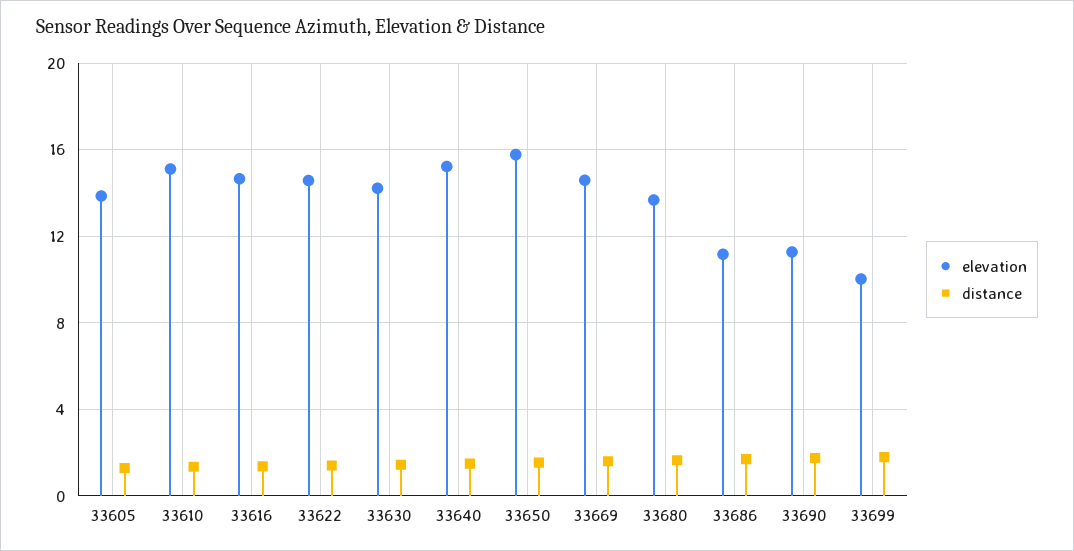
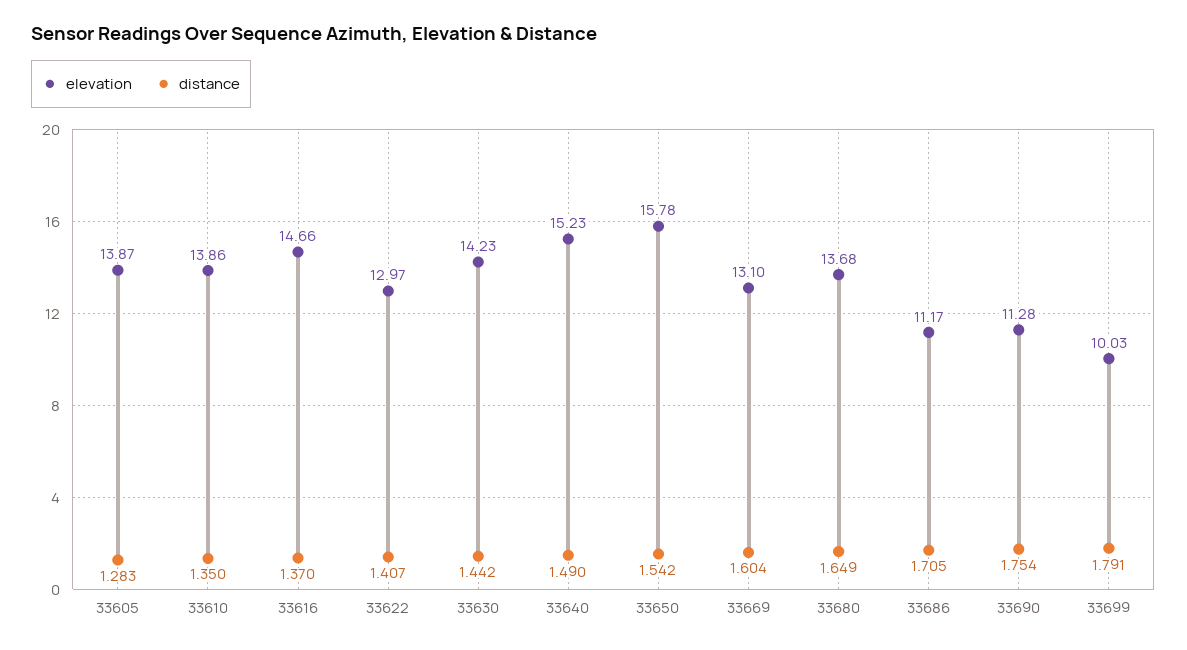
  {
    "elevation": {
      "33605": 13.87,
-     "33610": 15,
+     "33610": 13.86,
      "33616": 14.66,
-     "33622": 14.5,
+     "33622": 12.97,
      "33630": 14.23,
      "33640": 15.23,
      "33650": 15.78,
-     "33669": 14.5,
+     "33669": 13.1,
      "33680": 13.68,
      "33686": 11.17,
      "33690": 11.28,
      "33699": 10.03
    },
    "distance": {
      "33605": 1.283,
      "33610": 1.35,
      "33616": 1.37,
      "33622": 1.407,
      "33630": 1.442,
      "33640": 1.49,
      "33650": 1.542,
      "33669": 1.604,
      "33680": 1.649,
      "33686": 1.705,
      "33690": 1.754,
      "33699": 1.791
    }
  }

